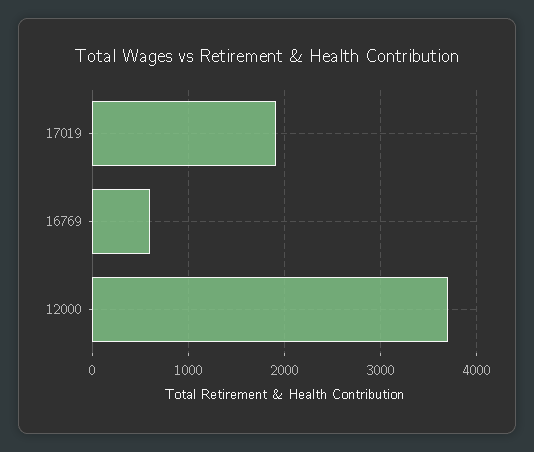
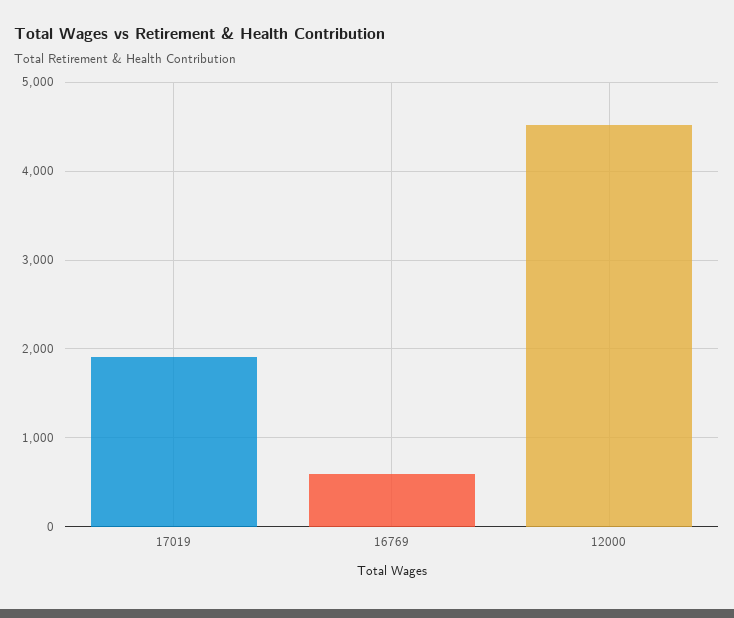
  {
    "17019": 1900,
    "16769": 600,
-   "12000": 3700
+   "12000": 4500
  }

